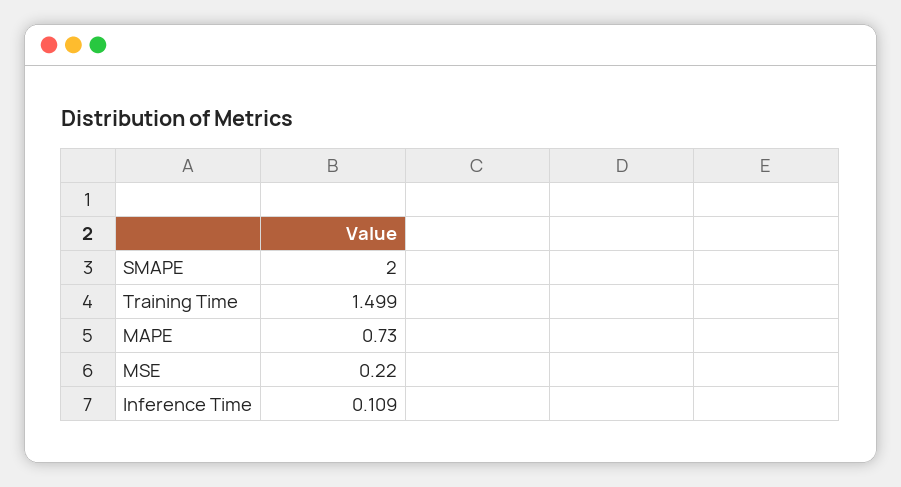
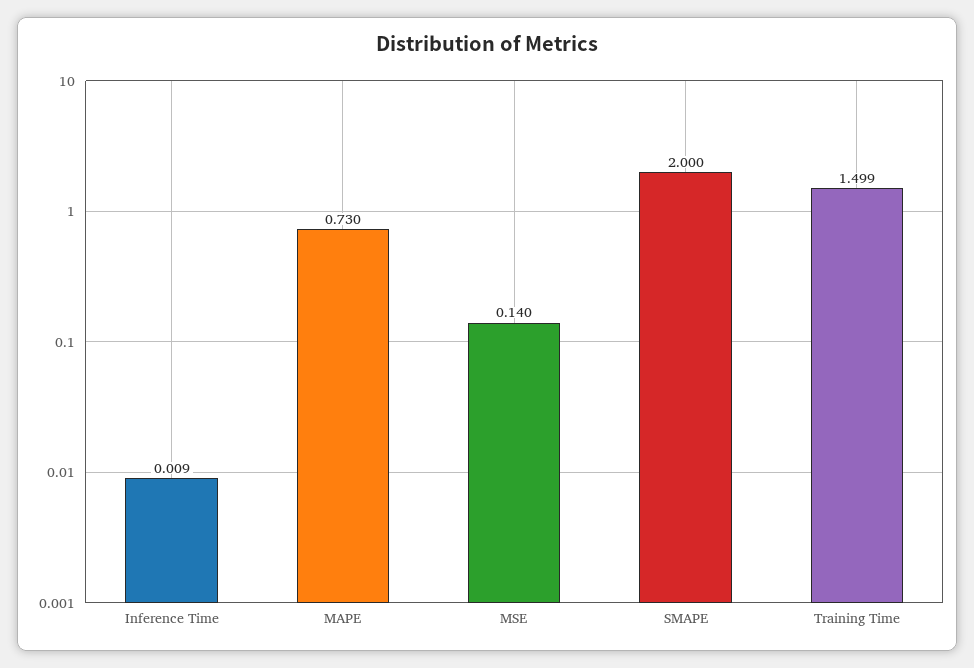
  {
    "SMAPE": 2,
    "Training Time": 1.499,
    "MAPE": 0.73,
-   "MSE": 0.22,
+   "MSE": 0.14,
-   "Inference Time": 0.109
+   "Inference Time": 0.009
  }

